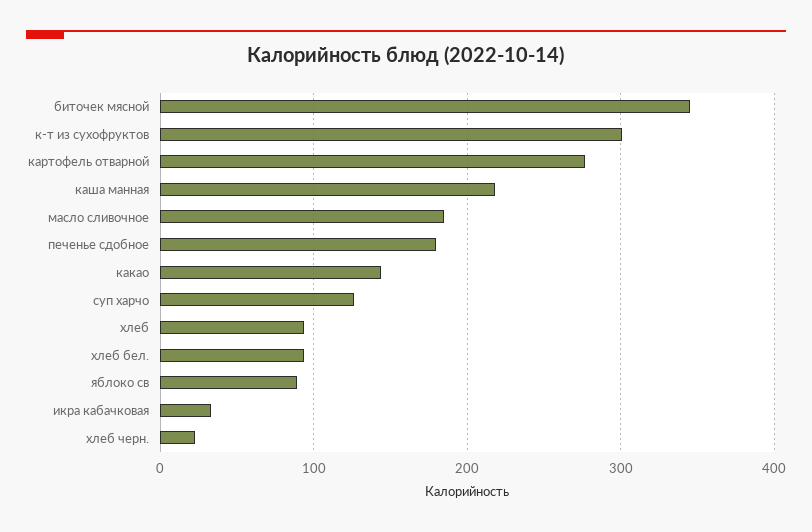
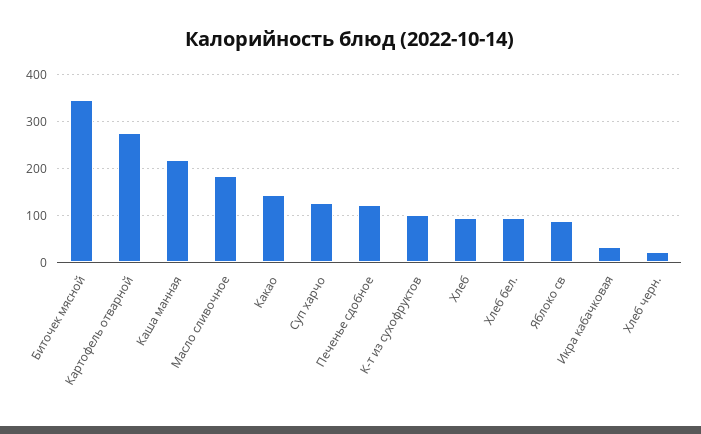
  {
    "биточек мясной": 350,
-   "к-т из сухофруктов": 300,
+   "к-т из сухофруктов": 100,
    "картофель отварной": 280,
    "каша манная": 220,
    "масло сливочное": 190,
-   "печенье сдобное": 180,
+   "печенье сдобное": 120,
    "какао": 140,
    "суп харчо": 130,
    "хлеб": 90,
    "хлеб бел.": 90,
    "яблоко св": 90,
    "икра кабачковая": 30,
    "хлеб черн.": 20
  }

